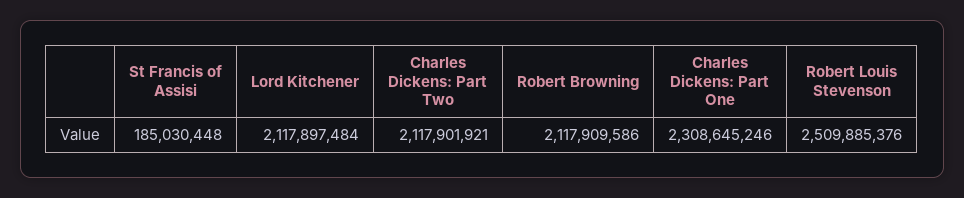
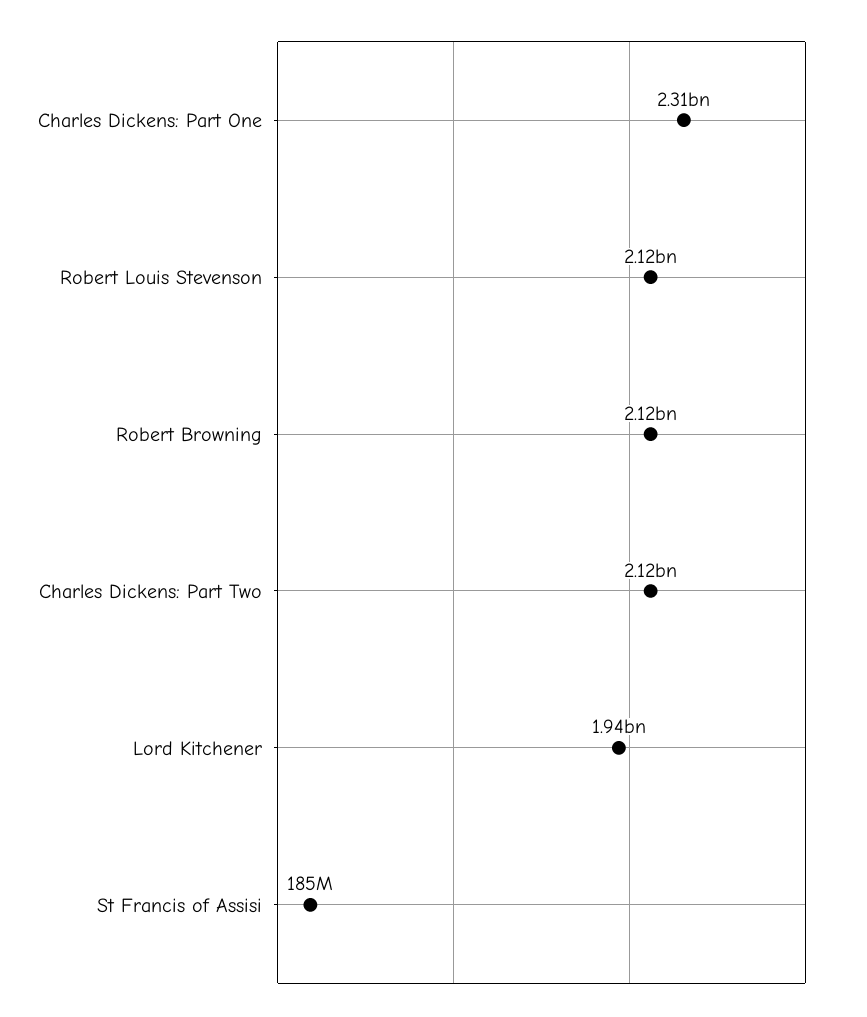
  {
    "St Francis of Assisi": 185030448,
-   "Lord Kitchener": 2117897484,
+   "Lord Kitchener": 1940000000,
    "Charles Dickens: Part Two": 2117901921,
    "Robert Browning": 2117909586,
    "Charles Dickens: Part One": 2308645246,
-   "Robert Louis Stevenson": 2509885376
+   "Robert Louis Stevenson": 2120000000
  }

